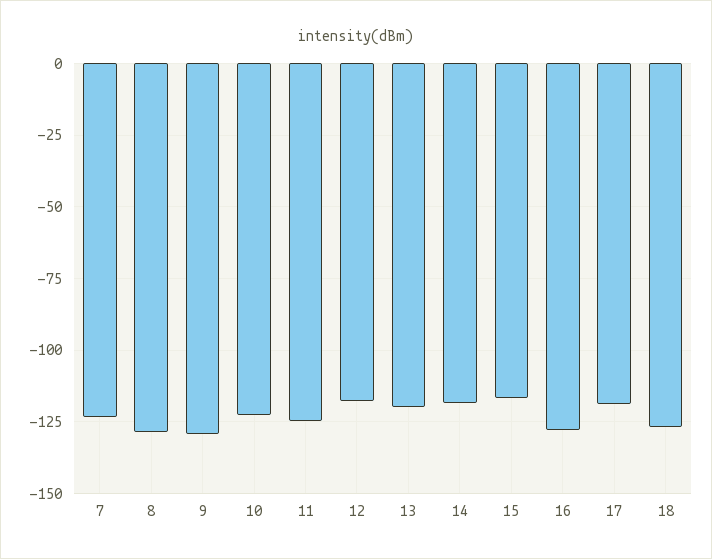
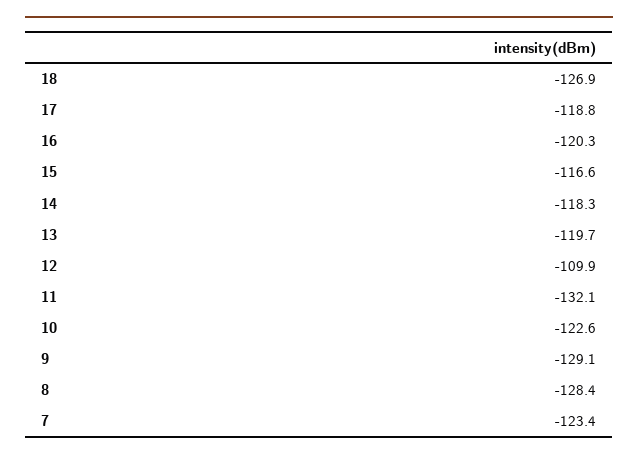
  {
    "7": -123.4,
    "8": -128.4,
    "9": -129.1,
    "10": -122.6,
-   "11": -125,
+   "11": -132.1,
-   "12": -117.5,
+   "12": -109.9,
    "13": -119.7,
    "14": -118.3,
    "15": -116.6,
-   "16": -127.5,
+   "16": -120.3,
    "17": -118.8,
    "18": -126.9
  }

